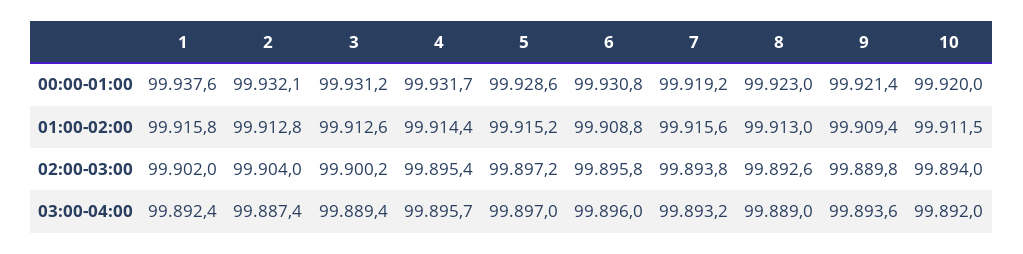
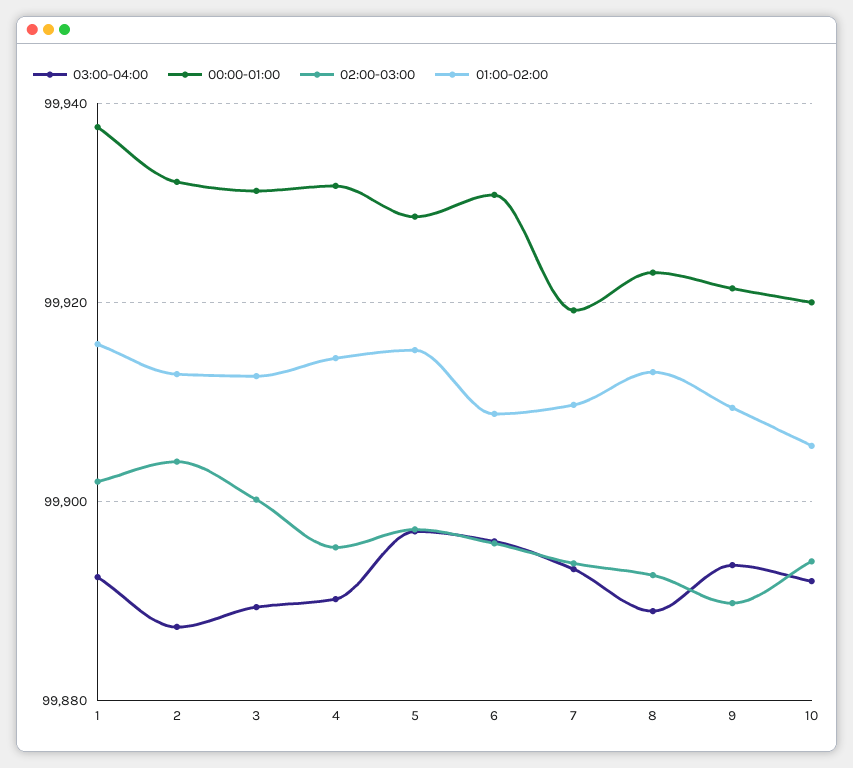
  {
    "00:00-01:00": {
      "1": 99937.6,
      "2": 99932.1,
      "3": 99931.2,
      "4": 99931.7,
      "5": 99928.6,
      "6": 99930.8,
      "7": 99919.2,
      "8": 99923,
      "9": 99921.4,
      "10": 99920
    },
    "01:00-02:00": {
      "1": 99915.8,
      "2": 99912.8,
      "3": 99912.6,
      "4": 99914.4,
      "5": 99915.2,
      "6": 99908.8,
-     "7": 99915.6,
+     "7": 99910,
      "8": 99913,
      "9": 99909.4,
-     "10": 99911.5
+     "10": 99906
    },
    "02:00-03:00": {
      "1": 99902,
      "2": 99904,
      "3": 99900.2,
      "4": 99895.4,
      "5": 99897.2,
      "6": 99895.8,
      "7": 99893.8,
      "8": 99892.6,
      "9": 99889.8,
      "10": 99894
    },
    "03:00-04:00": {
      "1": 99892.4,
      "2": 99887.4,
      "3": 99889.4,
-     "4": 99895.7,
+     "4": 99890,
      "5": 99897,
      "6": 99896,
      "7": 99893.2,
      "8": 99889,
      "9": 99893.6,
      "10": 99892
    }
  }

